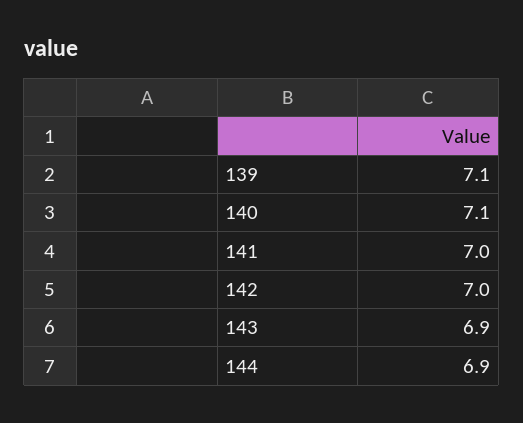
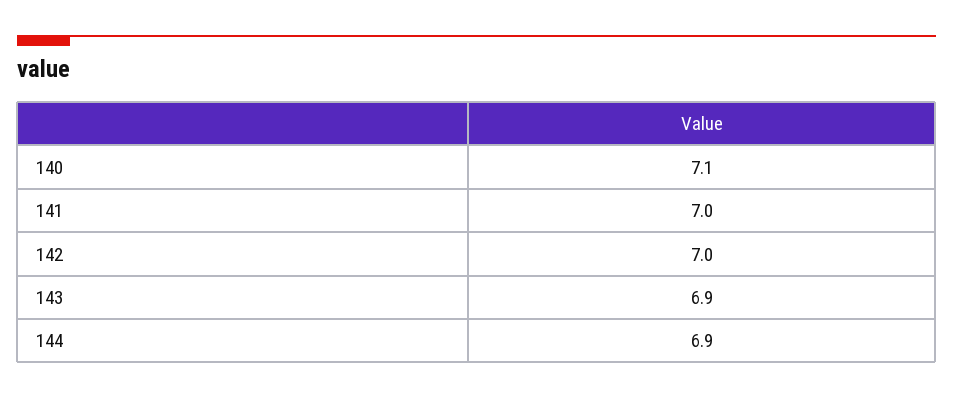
  {
-   "139": 7.1,
    "140": 7.1,
    "141": 7,
    "142": 7,
    "143": 6.9,
    "144": 6.9
  }

